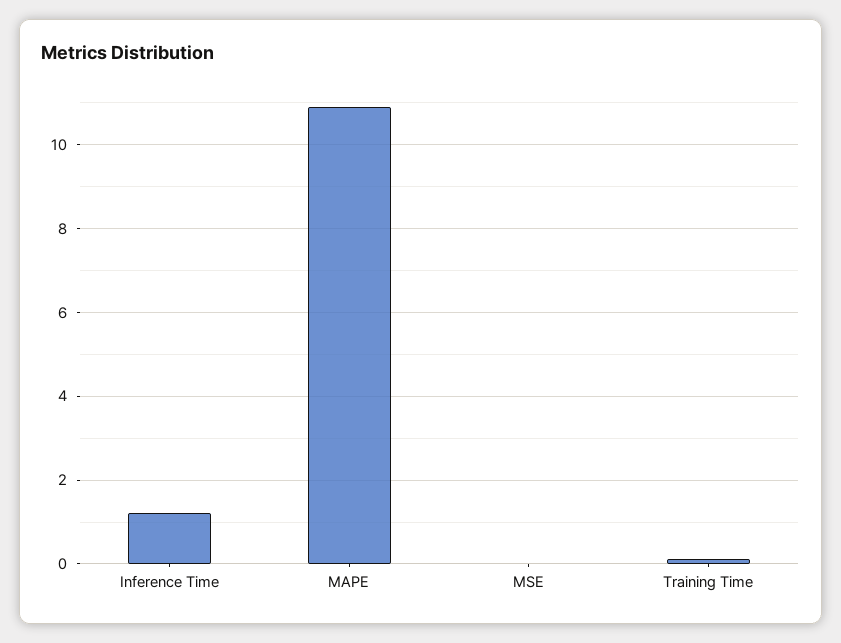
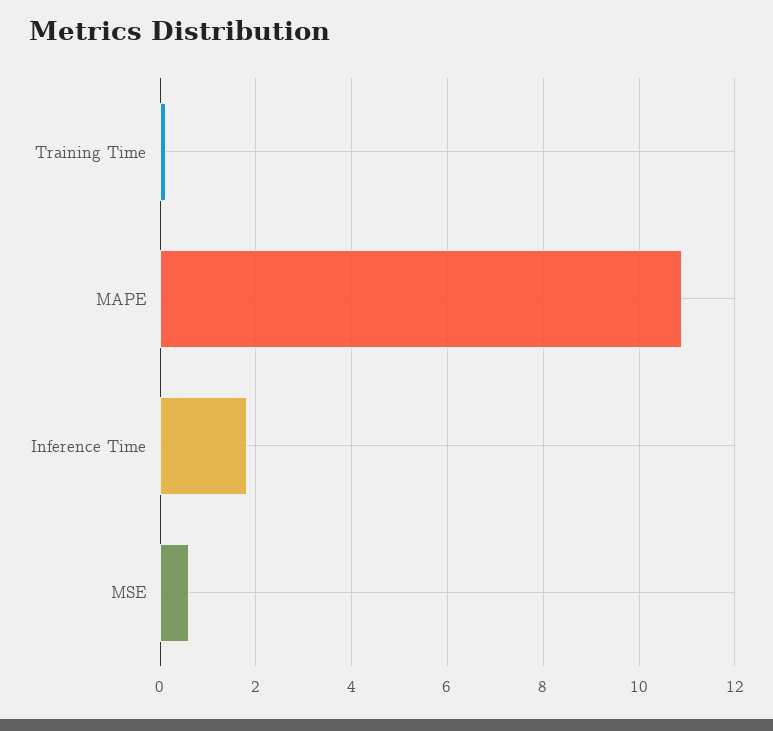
  {
-   "Inference Time": 1.2,
+   "Inference Time": 1.8,
    "MAPE": 11,
-   "MSE": 0,
+   "MSE": 0.6,
    "Training Time": 0.2
  }

